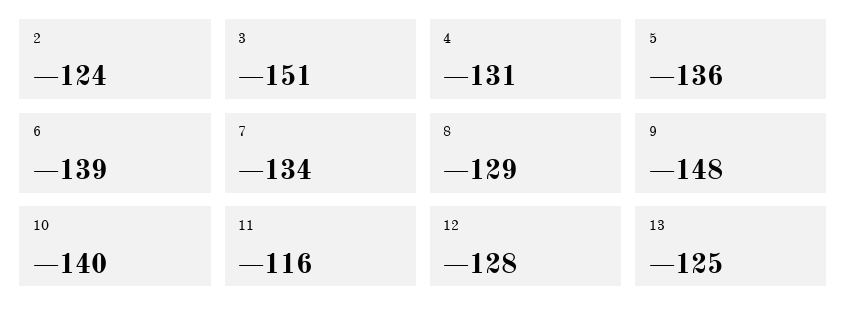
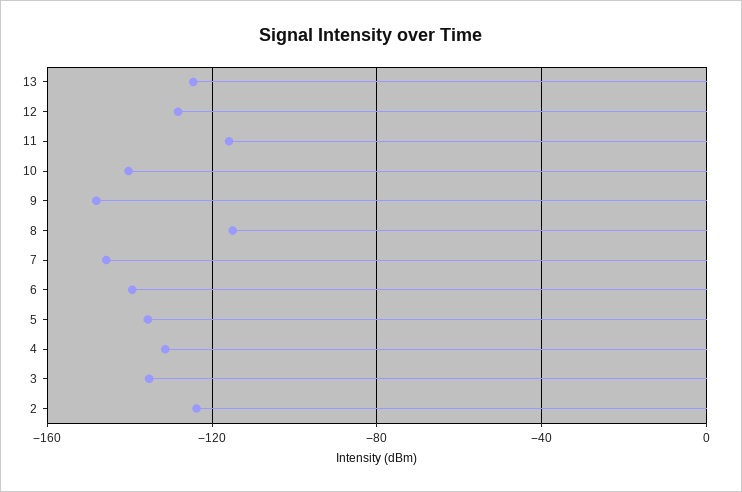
  {
    "2": -124,
-   "3": -151,
+   "3": -135,
    "4": -131,
    "5": -136,
    "6": -139,
-   "7": -134,
+   "7": -145,
-   "8": -129,
+   "8": -115,
    "9": -148,
    "10": -140,
    "11": -116,
    "12": -128,
    "13": -125
  }

